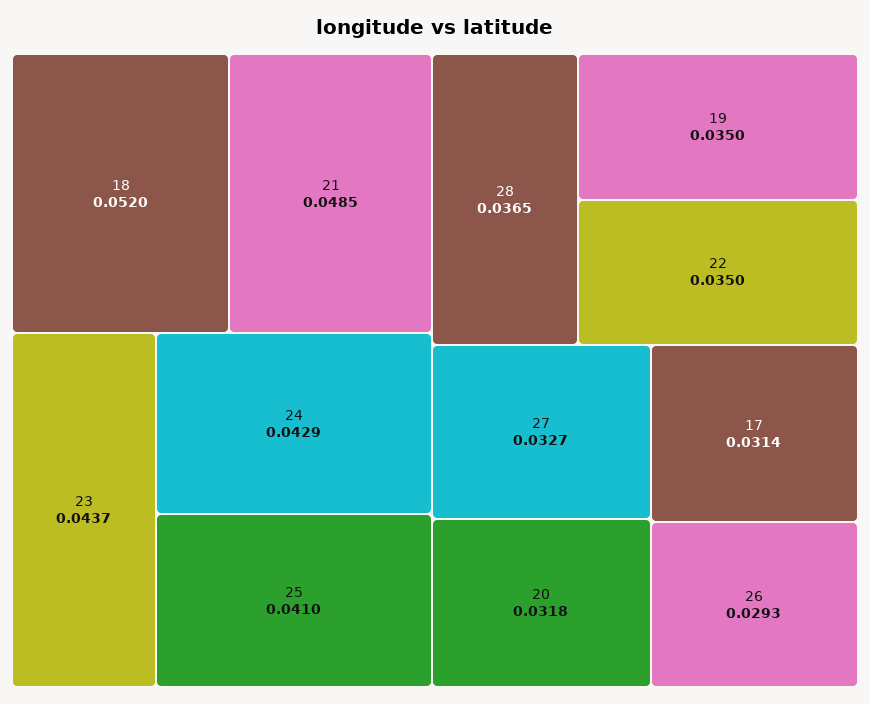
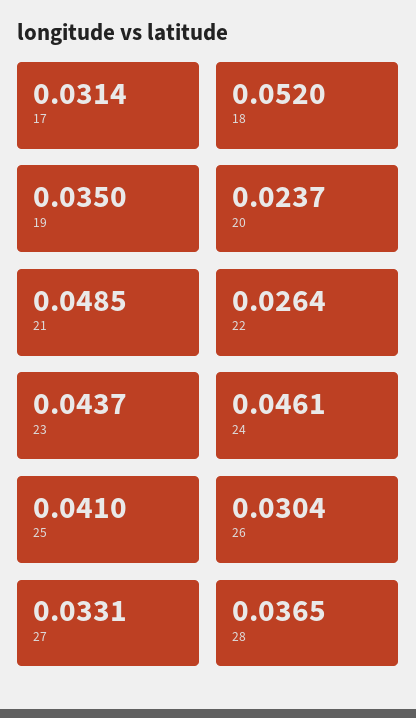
  {
    "18": 0.052,
    "21": 0.0485,
    "23": 0.0437,
-   "24": 0.0429,
+   "24": 0.0461,
    "25": 0.041,
    "28": 0.0365,
    "19": 0.035,
-   "22": 0.035,
+   "22": 0.0264,
-   "27": 0.0327,
+   "27": 0.0331,
-   "20": 0.0318,
+   "20": 0.0237,
    "17": 0.0314,
-   "26": 0.0293
+   "26": 0.0304
  }

